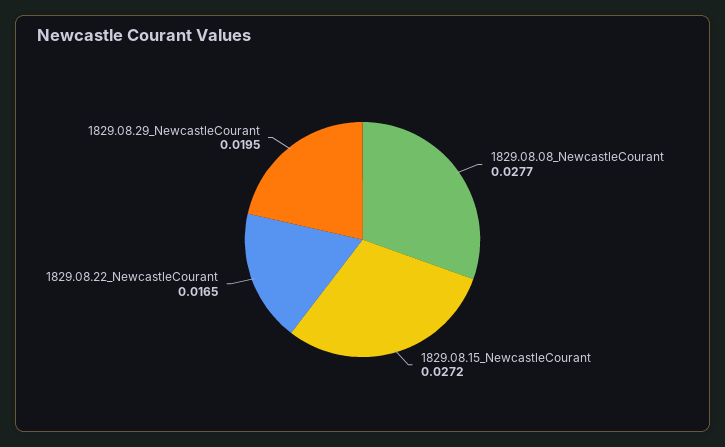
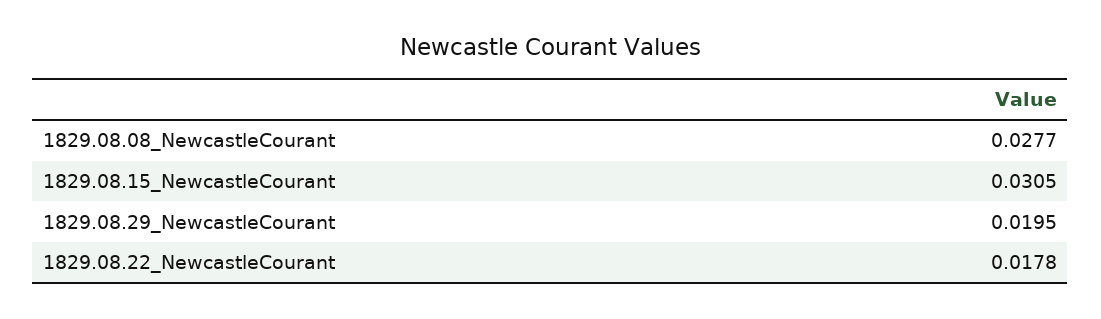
  {
    "1829.08.08_NewcastleCourant": 0.0277,
-   "1829.08.15_NewcastleCourant": 0.0272,
+   "1829.08.15_NewcastleCourant": 0.0305,
-   "1829.08.22_NewcastleCourant": 0.0165,
+   "1829.08.22_NewcastleCourant": 0.0178,
    "1829.08.29_NewcastleCourant": 0.0195
  }

